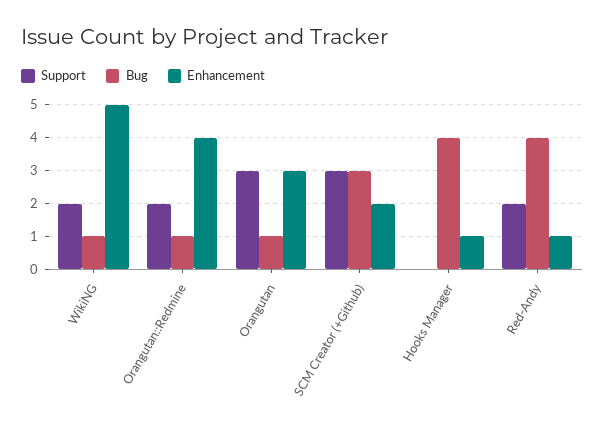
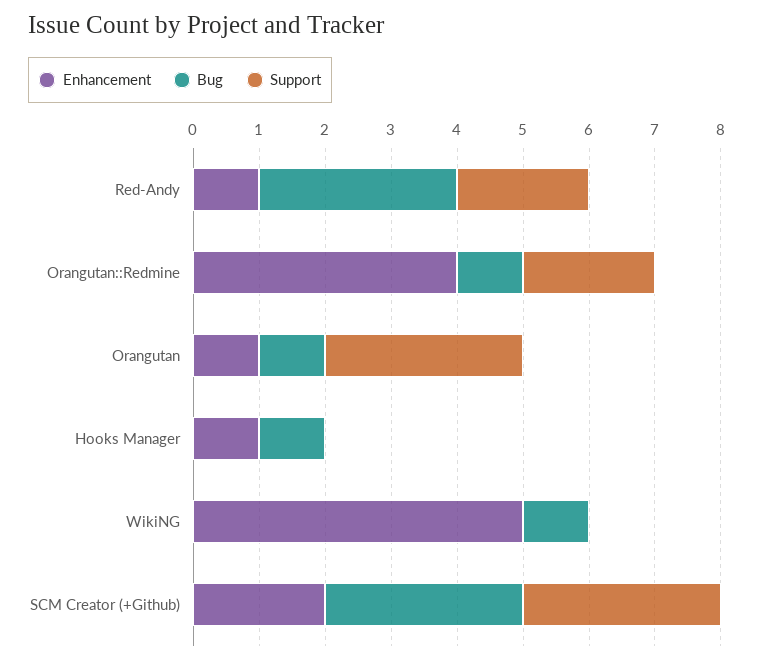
  {
    "Support": {
-     "WikiNG": 2,
+     "WikiNG": 0,
      "Orangutan::Redmine": 2,
      "Orangutan": 3,
      "SCM Creator (+Github)": 3,
      "Hooks Manager": 0,
      "Red-Andy": 2
    },
    "Bug": {
      "WikiNG": 1,
      "Orangutan::Redmine": 1,
      "Orangutan": 1,
      "SCM Creator (+Github)": 3,
-     "Hooks Manager": 4,
+     "Hooks Manager": 1,
-     "Red-Andy": 4
+     "Red-Andy": 3
    },
    "Enhancement": {
      "WikiNG": 5,
      "Orangutan::Redmine": 4,
-     "Orangutan": 3,
+     "Orangutan": 1,
      "SCM Creator (+Github)": 2,
      "Hooks Manager": 1,
      "Red-Andy": 1
    }
  }

